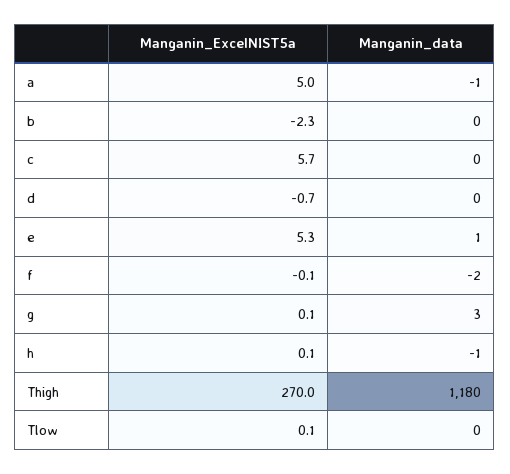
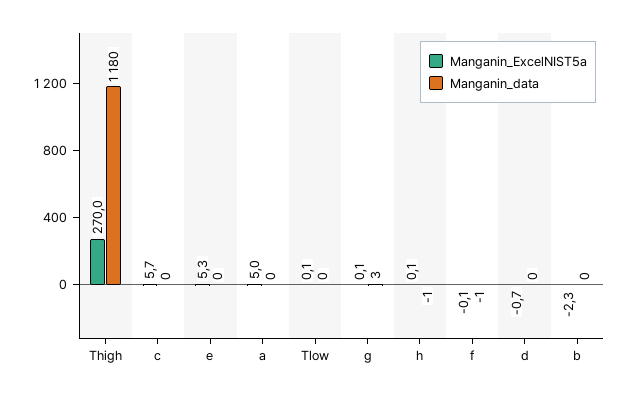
  {
    "Manganin_ExcelNIST5a": {
      "a": 5,
      "b": -2.3,
      "c": 5.7,
      "d": -0.7,
      "e": 5.3,
      "f": -0.1,
      "g": 0.1,
      "h": 0.1,
      "Thigh": 270,
      "Tlow": 0.1
    },
    "Manganin_data": {
-     "a": -1,
+     "a": 0,
      "b": 0,
      "c": 0,
      "d": 0,
-     "e": 1,
+     "e": 0,
-     "f": -2,
+     "f": -1,
      "g": 3,
      "h": -1,
      "Thigh": 1180,
      "Tlow": 0
    }
  }

